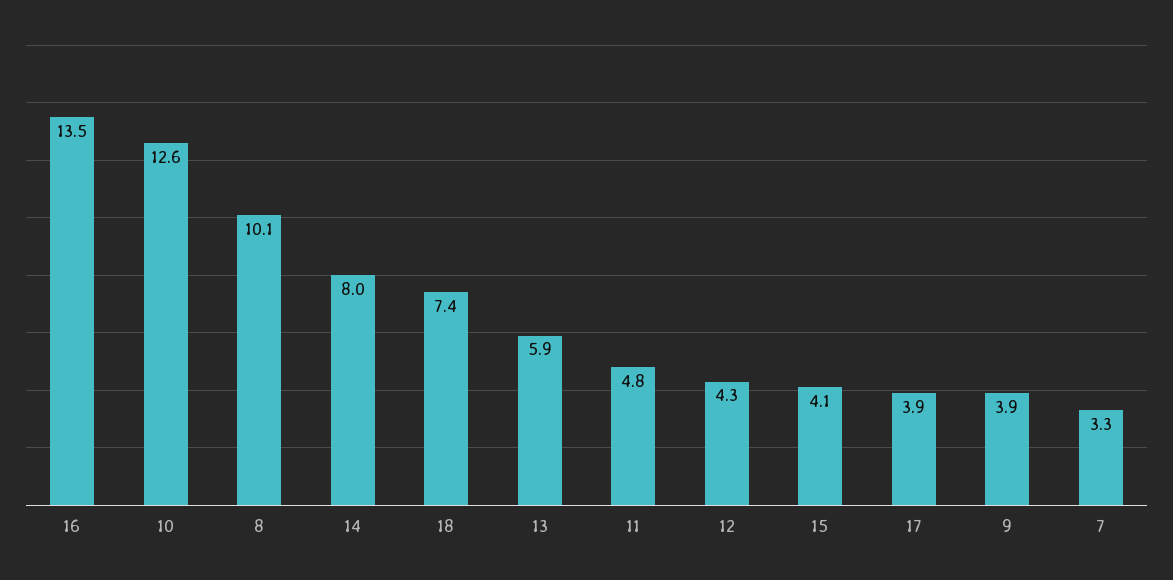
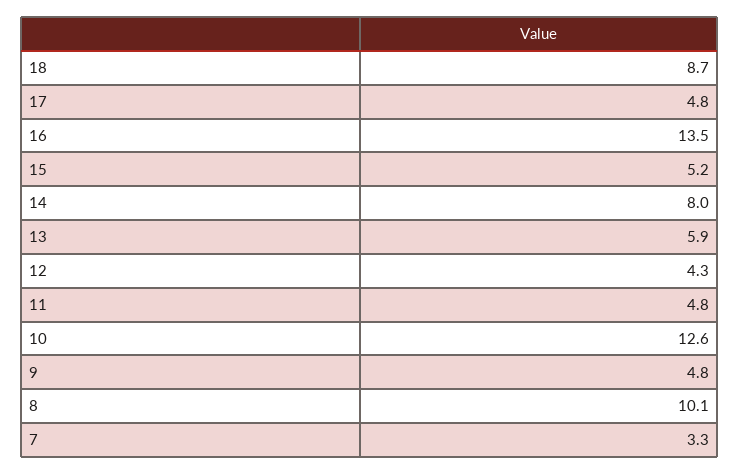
  {
    "16": 13.5,
    "10": 12.6,
    "8": 10.1,
    "14": 8,
-   "18": 7.4,
+   "18": 8.7,
    "13": 5.9,
    "11": 4.8,
    "12": 4.3,
-   "15": 4.1,
+   "15": 5.2,
-   "17": 3.9,
+   "17": 4.8,
-   "9": 3.9,
+   "9": 4.8,
    "7": 3.3
  }

